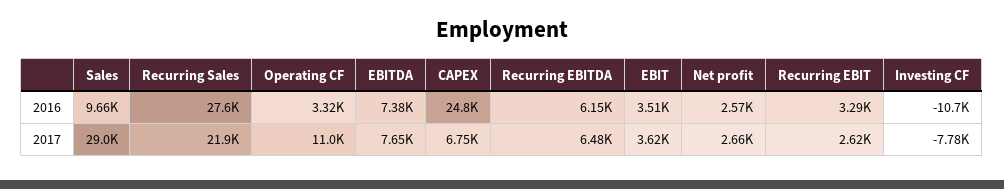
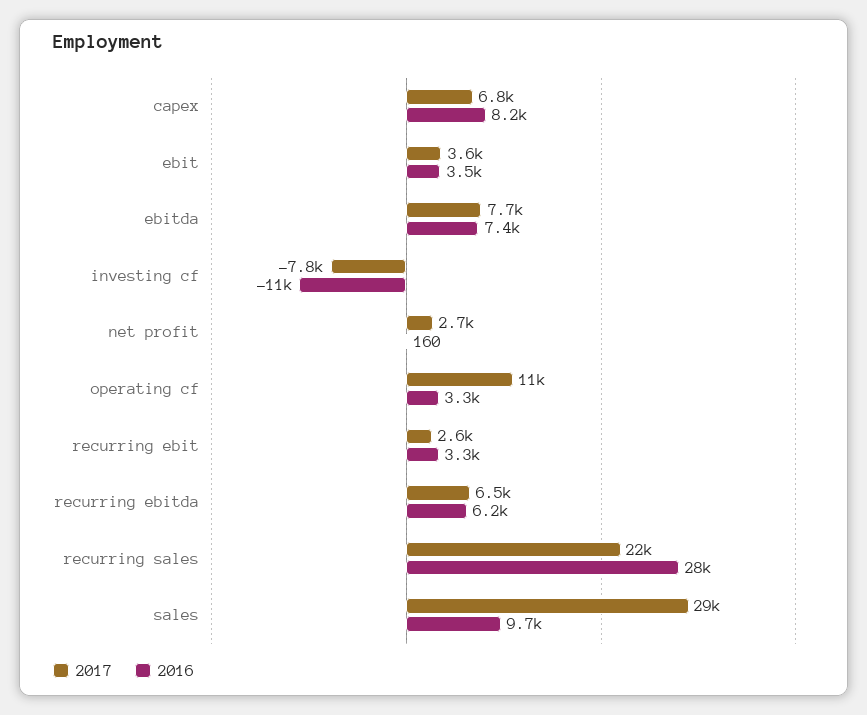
  {
    "2016": {
      "Sales": 9660,
      "Recurring Sales": 27600,
      "Operating CF": 3320,
      "EBITDA": 7380,
-     "CAPEX": 24800,
+     "CAPEX": 8200,
      "Recurring EBITDA": 6150,
      "EBIT": 3510,
-     "Net profit": 2570,
+     "Net profit": 160,
      "Recurring EBIT": 3290,
      "Investing CF": -10700
    },
    "2017": {
      "Sales": 29000,
      "Recurring Sales": 21900,
      "Operating CF": 11000,
      "EBITDA": 7650,
      "CAPEX": 6750,
      "Recurring EBITDA": 6480,
      "EBIT": 3620,
      "Net profit": 2660,
      "Recurring EBIT": 2620,
      "Investing CF": -7780
    }
  }

